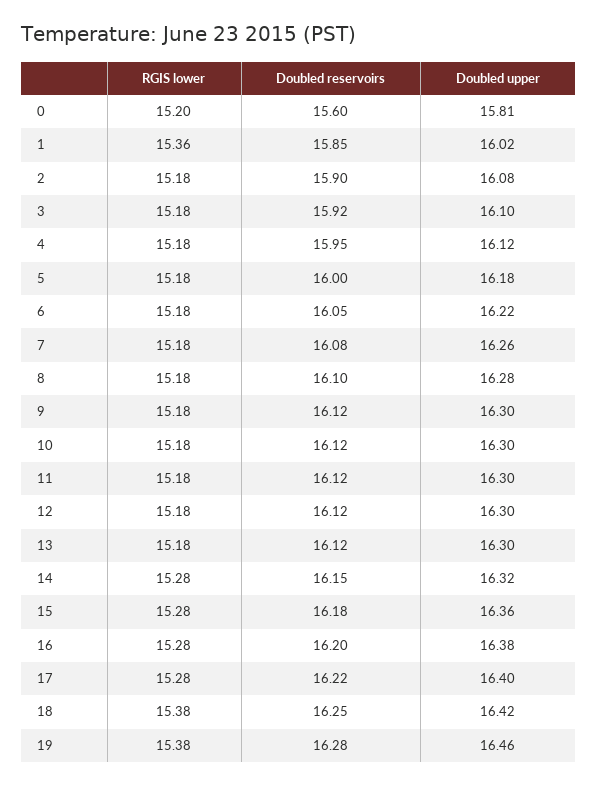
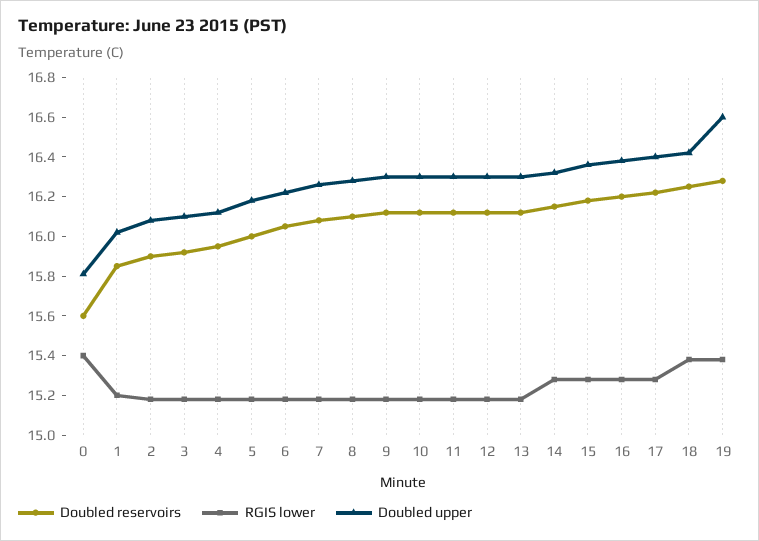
  {
    "RGIS lower": {
-     "0": 15.2,
+     "0": 15.4,
-     "1": 15.36,
+     "1": 15.2,
      "2": 15.18,
      "3": 15.18,
      "4": 15.18,
      "5": 15.18,
      "6": 15.18,
      "7": 15.18,
      "8": 15.18,
      "9": 15.18,
      "10": 15.18,
      "11": 15.18,
      "12": 15.18,
      "13": 15.18,
      "14": 15.28,
      "15": 15.28,
      "16": 15.28,
      "17": 15.28,
      "18": 15.38,
      "19": 15.38
    },
    "Doubled reservoirs": {
      "0": 15.6,
      "1": 15.85,
      "2": 15.9,
      "3": 15.92,
      "4": 15.95,
      "5": 16,
      "6": 16.05,
      "7": 16.08,
      "8": 16.1,
      "9": 16.12,
      "10": 16.12,
      "11": 16.12,
      "12": 16.12,
      "13": 16.12,
      "14": 16.15,
      "15": 16.18,
      "16": 16.2,
      "17": 16.22,
      "18": 16.25,
      "19": 16.28
    },
    "Doubled upper": {
      "0": 15.81,
      "1": 16.02,
      "2": 16.08,
      "3": 16.1,
      "4": 16.12,
      "5": 16.18,
      "6": 16.22,
      "7": 16.26,
      "8": 16.28,
      "9": 16.3,
      "10": 16.3,
      "11": 16.3,
      "12": 16.3,
      "13": 16.3,
      "14": 16.32,
      "15": 16.36,
      "16": 16.38,
      "17": 16.4,
      "18": 16.42,
-     "19": 16.46
+     "19": 16.6
    }
  }

